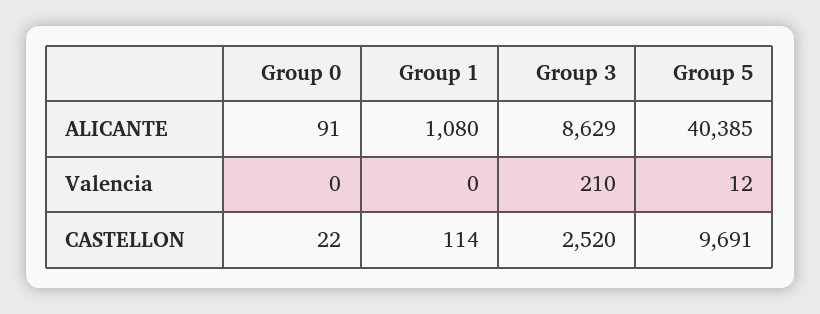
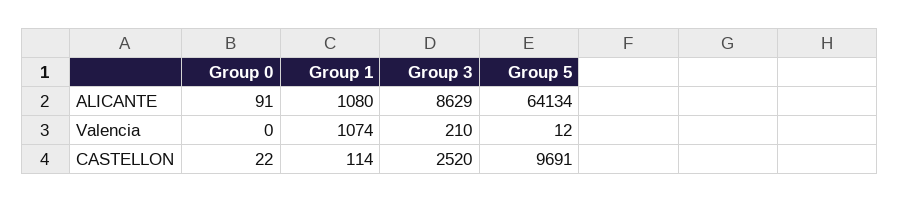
  {
    "Group 0": {
      "ALICANTE": 91,
      "Valencia": 0,
      "CASTELLON": 22
    },
    "Group 1": {
      "ALICANTE": 1080,
-     "Valencia": 0,
+     "Valencia": 1074,
      "CASTELLON": 114
    },
    "Group 3": {
      "ALICANTE": 8629,
      "Valencia": 210,
      "CASTELLON": 2520
    },
    "Group 5": {
-     "ALICANTE": 40385,
+     "ALICANTE": 64134,
      "Valencia": 12,
      "CASTELLON": 9691
    }
  }

